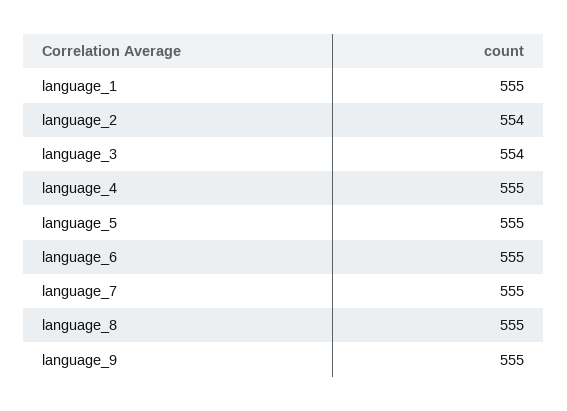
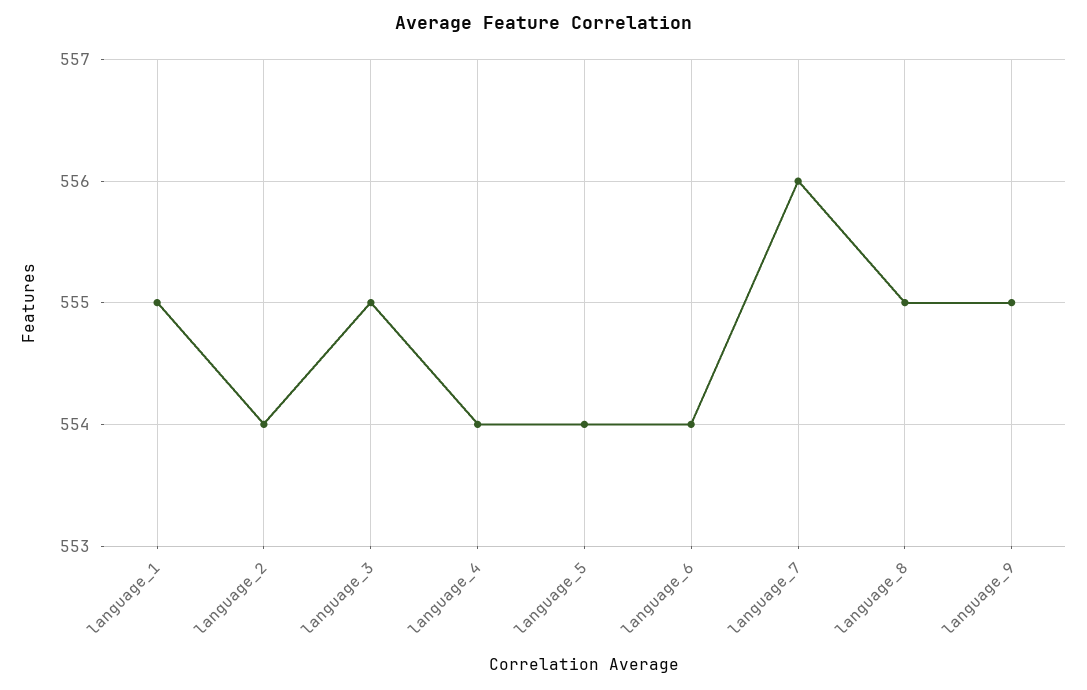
  {
    "language_1": 555,
    "language_2": 554,
-   "language_3": 554,
+   "language_3": 555,
-   "language_4": 555,
+   "language_4": 554,
-   "language_5": 555,
+   "language_5": 554,
-   "language_6": 555,
+   "language_6": 554,
-   "language_7": 555,
+   "language_7": 556,
    "language_8": 555,
    "language_9": 555
  }

